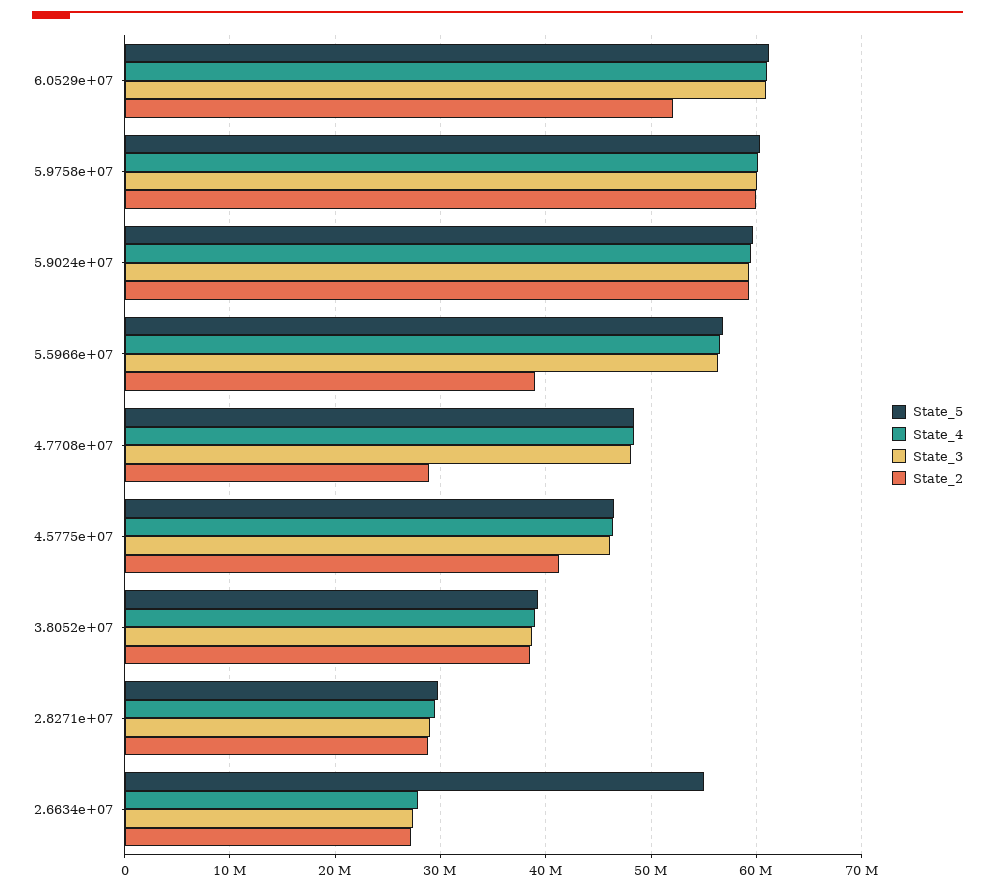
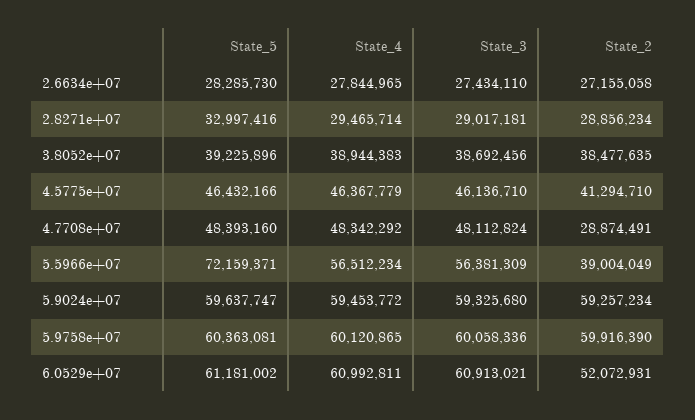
  {
    "State_5": {
      "6.0529e+07": 61181002,
      "5.9758e+07": 60363081,
      "5.9024e+07": 59637747,
-     "5.5966e+07": 57000000,
+     "5.5966e+07": 72159371,
      "4.7708e+07": 48393160,
      "4.5775e+07": 46432166,
      "3.8052e+07": 39225896,
-     "2.8271e+07": 30000000,
+     "2.8271e+07": 32997416,
-     "2.6634e+07": 55000000
+     "2.6634e+07": 28285730
    },
    "State_4": {
      "6.0529e+07": 60992811,
      "5.9758e+07": 60120865,
      "5.9024e+07": 59453772,
      "5.5966e+07": 56512234,
      "4.7708e+07": 48342292,
      "4.5775e+07": 46367779,
      "3.8052e+07": 38944383,
      "2.8271e+07": 29465714,
      "2.6634e+07": 27844965
    },
    "State_3": {
      "6.0529e+07": 60913021,
      "5.9758e+07": 60058336,
      "5.9024e+07": 59325680,
      "5.5966e+07": 56381309,
      "4.7708e+07": 48112824,
      "4.5775e+07": 46136710,
      "3.8052e+07": 38692456,
      "2.8271e+07": 29017181,
      "2.6634e+07": 27434110
    },
    "State_2": {
      "6.0529e+07": 52072931,
      "5.9758e+07": 59916390,
      "5.9024e+07": 59257234,
      "5.5966e+07": 39004049,
      "4.7708e+07": 28874491,
      "4.5775e+07": 41294710,
      "3.8052e+07": 38477635,
      "2.8271e+07": 28856234,
      "2.6634e+07": 27155058
    }
  }

